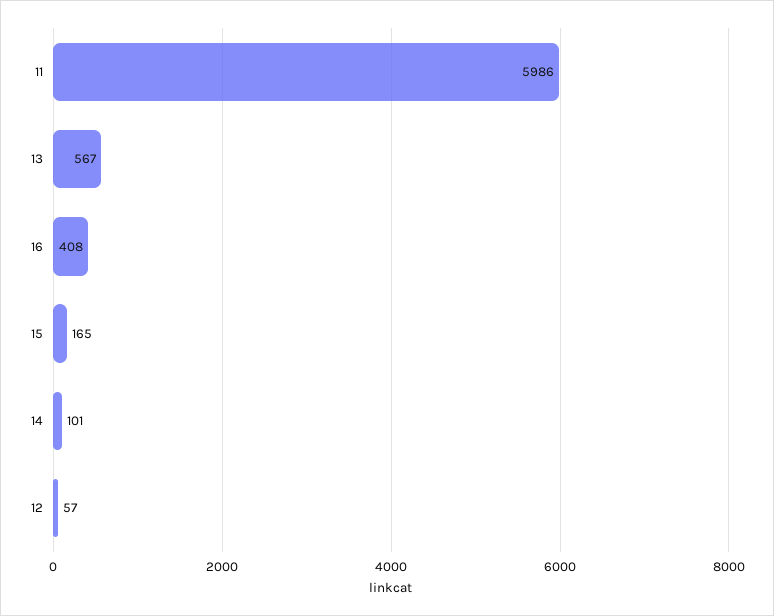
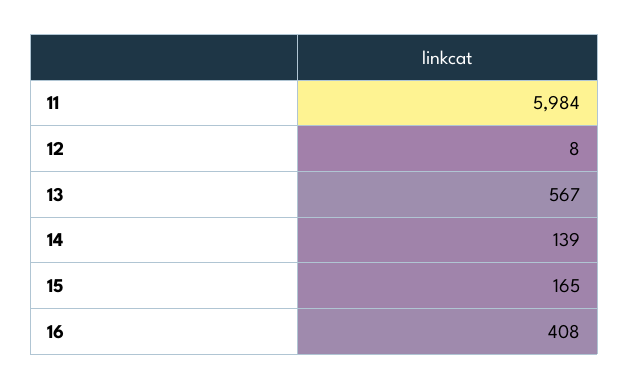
  {
-   "11": 5986,
+   "11": 5984,
    "13": 567,
    "16": 408,
    "15": 165,
-   "14": 101,
+   "14": 139,
-   "12": 57
+   "12": 8
  }

